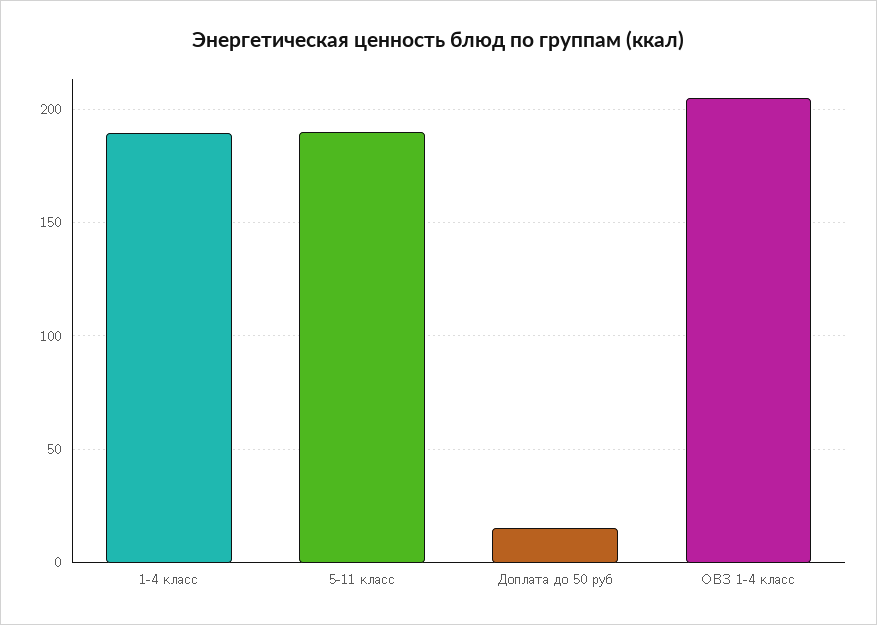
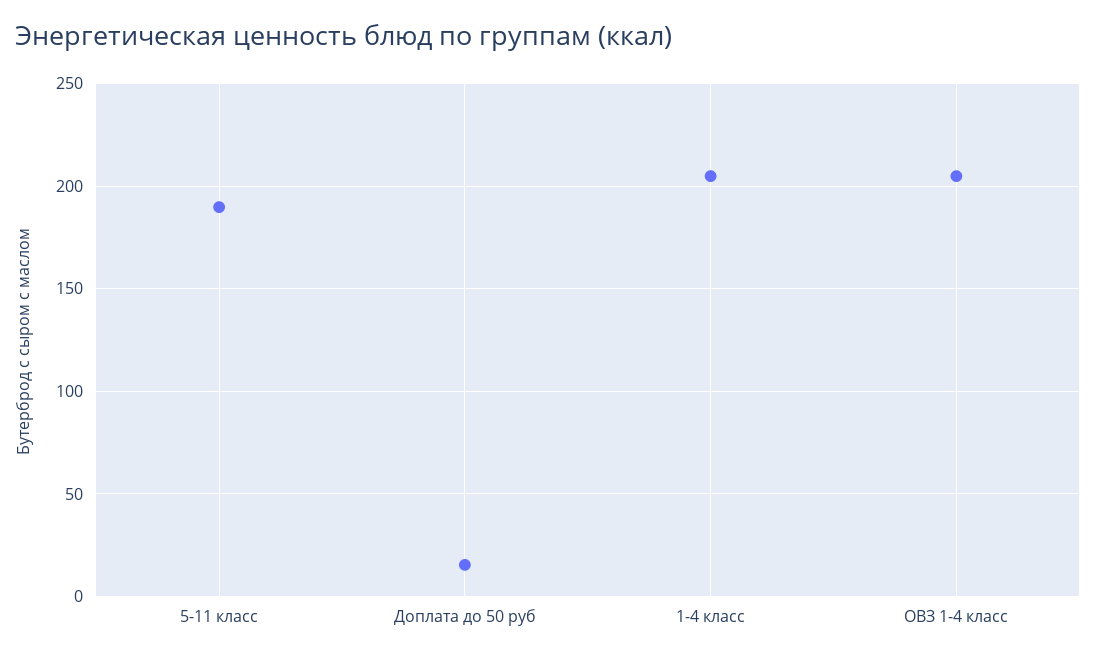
  {
-   "1-4 класс": 190,
+   "1-4 класс": 205,
    "5-11 класс": 190,
    "Доплата до 50 руб": 15,
    "ОВЗ 1-4 класс": 205
  }

